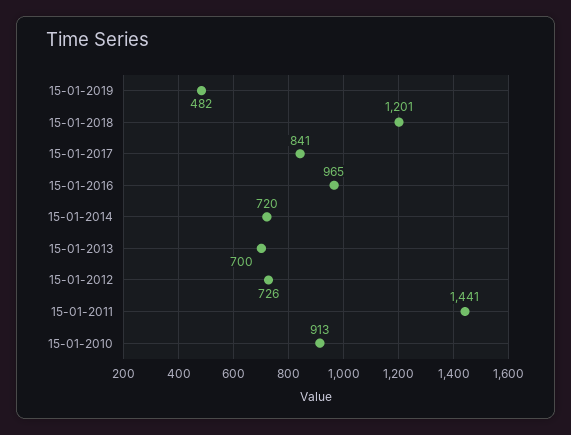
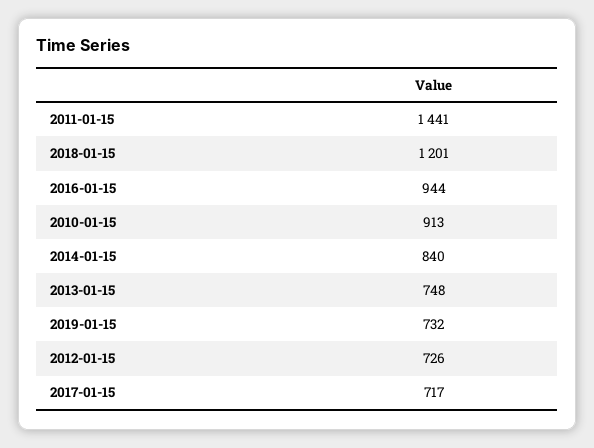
  {
-   "15-01-2019": 482,
+   "15-01-2019": 732,
    "15-01-2018": 1201,
-   "15-01-2017": 841,
+   "15-01-2017": 717,
-   "15-01-2016": 965,
+   "15-01-2016": 944,
-   "15-01-2014": 720,
+   "15-01-2014": 840,
-   "15-01-2013": 700,
+   "15-01-2013": 748,
    "15-01-2012": 726,
    "15-01-2011": 1441,
    "15-01-2010": 913
  }

